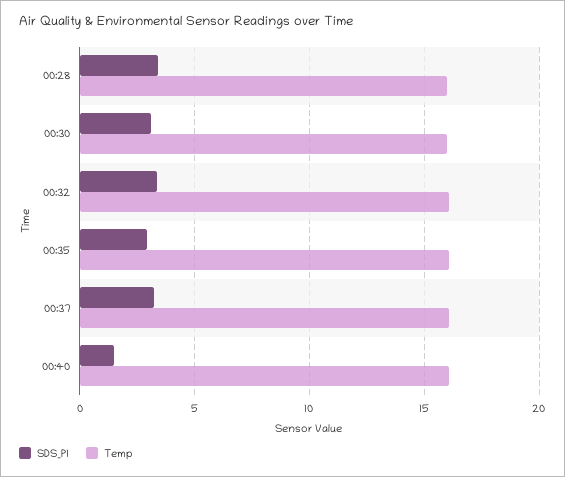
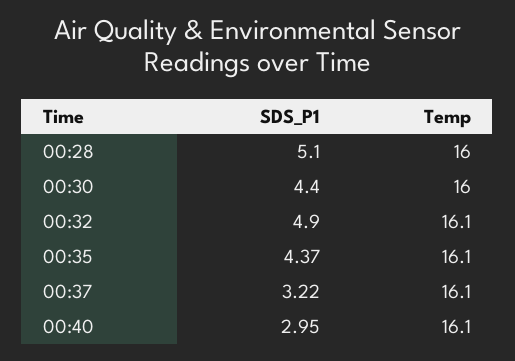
  {
    "SDS_P1": {
-     "00:28": 3.5,
+     "00:28": 5.1,
-     "00:30": 3,
+     "00:30": 4.4,
-     "00:32": 3.5,
+     "00:32": 4.9,
-     "00:35": 3,
+     "00:35": 4.37,
      "00:37": 3.22,
-     "00:40": 1.5
+     "00:40": 2.95
    },
    "Temp": {
      "00:28": 16,
      "00:30": 16,
      "00:32": 16.1,
      "00:35": 16.1,
      "00:37": 16.1,
      "00:40": 16.1
    }
  }

